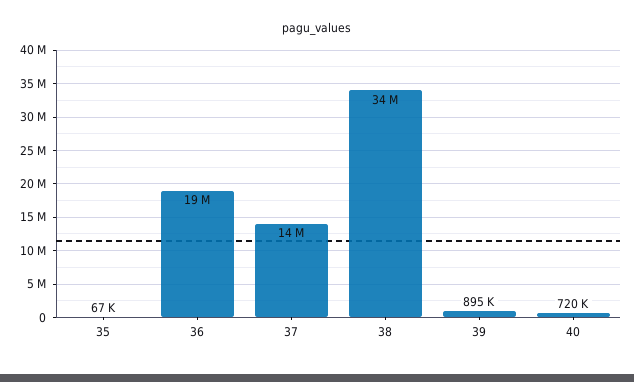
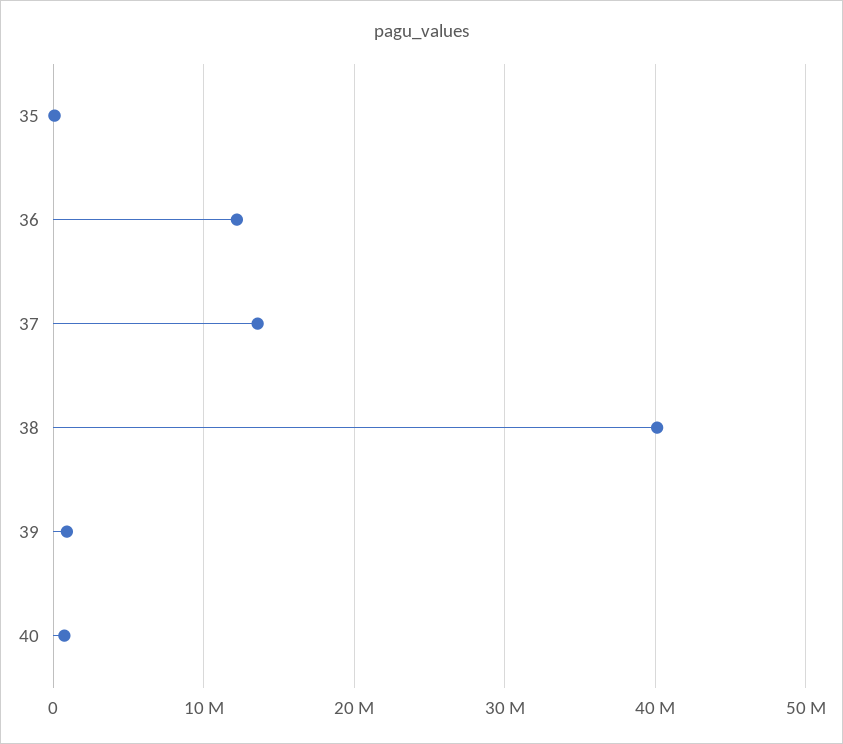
  {
    "35": 67000,
-   "36": 19000000,
+   "36": 12000000,
    "37": 14000000,
-   "38": 34000000,
+   "38": 40000000,
    "39": 895000,
    "40": 720000
  }

